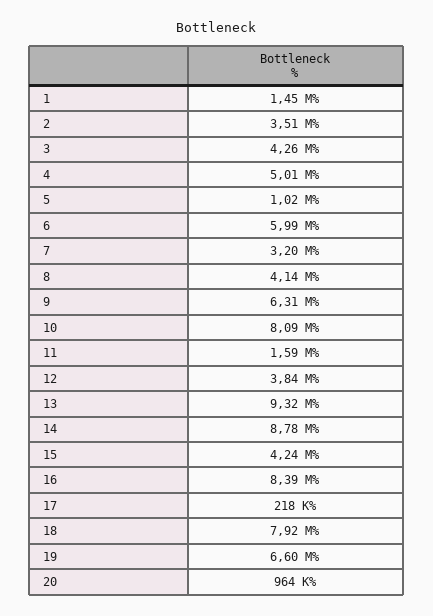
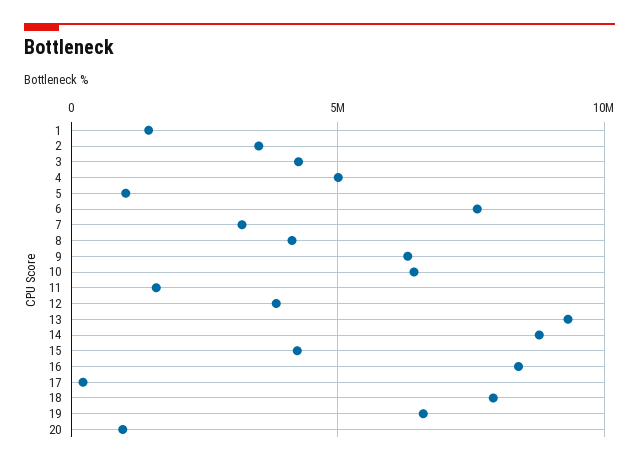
  {
    "1": 1450000,
    "2": 3510000,
    "3": 4260000,
    "4": 5010000,
    "5": 1020000,
-   "6": 5990000,
+   "6": 7500000,
    "7": 3200000,
    "8": 4140000,
    "9": 6310000,
-   "10": 8090000,
+   "10": 6500000,
    "11": 1590000,
    "12": 3840000,
    "13": 9320000,
    "14": 8780000,
    "15": 4240000,
    "16": 8390000,
    "17": 218000,
    "18": 7920000,
    "19": 6600000,
    "20": 964000
  }

